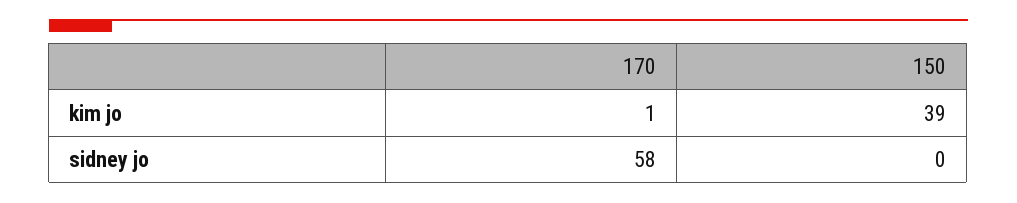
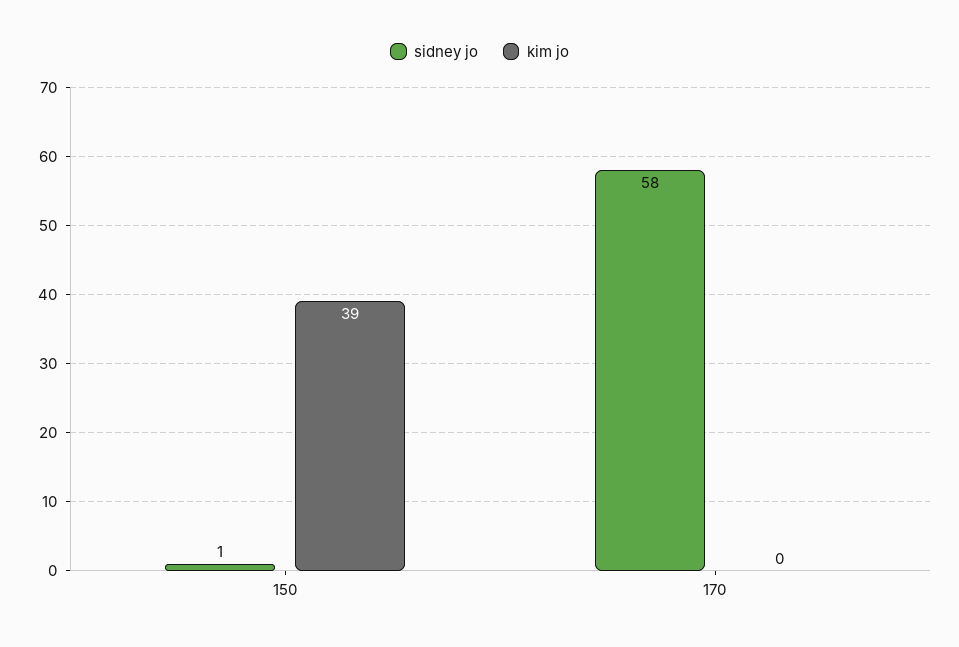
  {
    "kim jo": {
-     "170": 1,
+     "170": 0,
      "150": 39
    },
    "sidney jo": {
      "170": 58,
-     "150": 0
+     "150": 1
    }
  }

